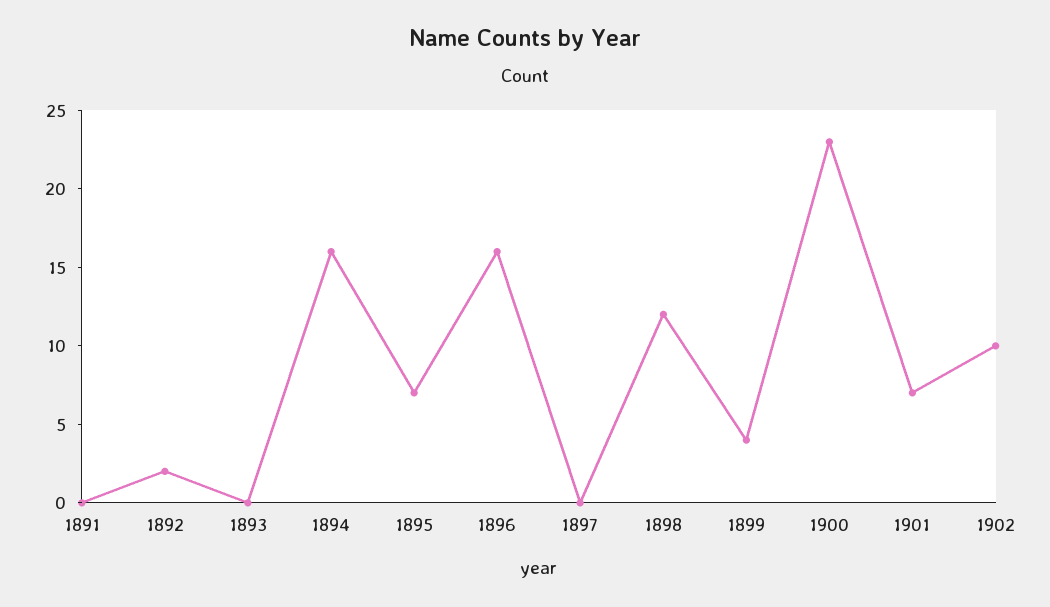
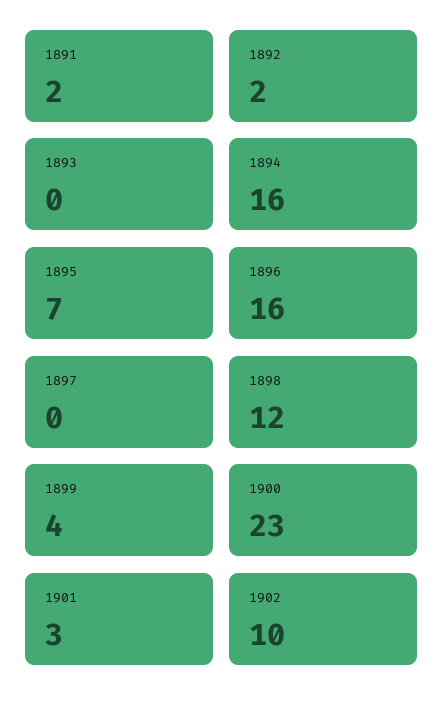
  {
-   "1891": 0,
+   "1891": 2,
    "1892": 2,
    "1893": 0,
    "1894": 16,
    "1895": 7,
    "1896": 16,
    "1897": 0,
    "1898": 12,
    "1899": 4,
    "1900": 23,
-   "1901": 7,
+   "1901": 3,
    "1902": 10
  }

